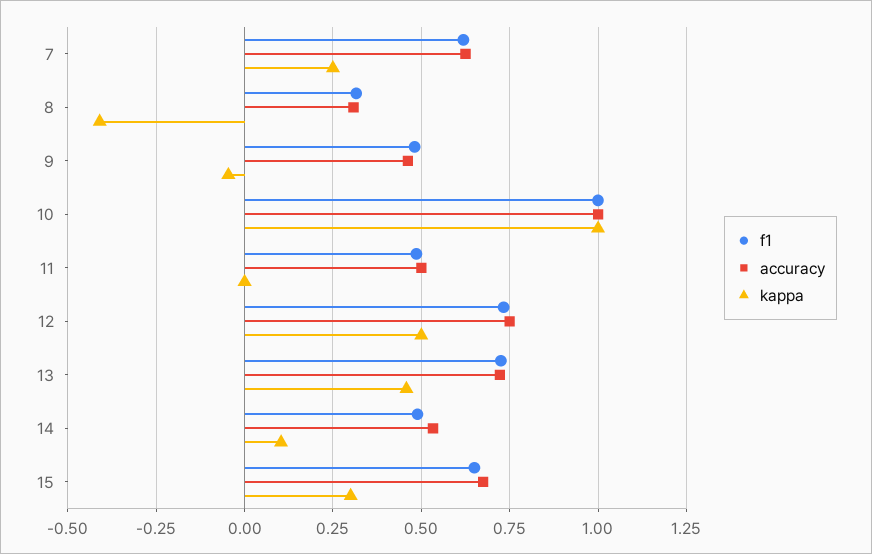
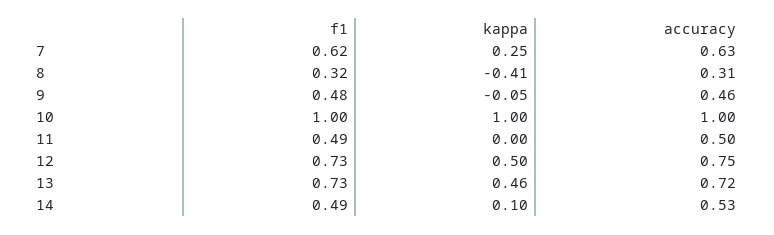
  {
    "f1": {
      "7": 0.62,
      "8": 0.32,
      "9": 0.48,
      "10": 1,
      "11": 0.49,
      "12": 0.73,
      "13": 0.73,
-     "14": 0.49,
+     "14": 0.49
-     "15": 0.65
    },
    "accuracy": {
      "7": 0.63,
      "8": 0.31,
      "9": 0.46,
      "10": 1,
      "11": 0.5,
      "12": 0.75,
      "13": 0.72,
-     "14": 0.53,
+     "14": 0.53
-     "15": 0.675
    },
    "kappa": {
      "7": 0.25,
      "8": -0.41,
      "9": -0.05,
      "10": 1,
      "11": 0,
      "12": 0.5,
      "13": 0.46,
-     "14": 0.1,
+     "14": 0.1
-     "15": 0.3
    }
  }

